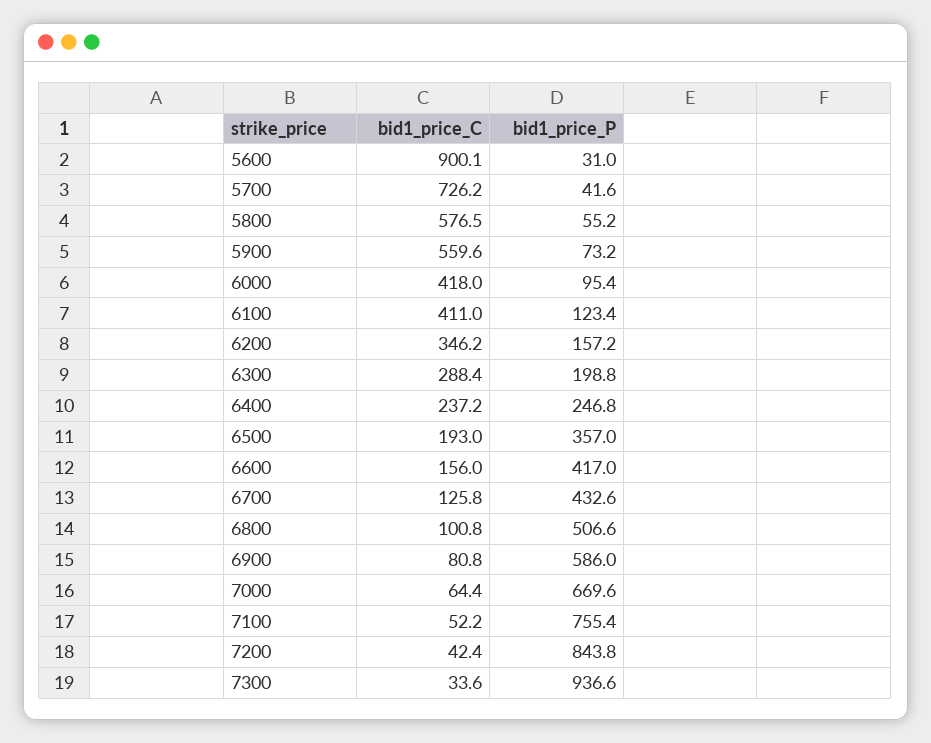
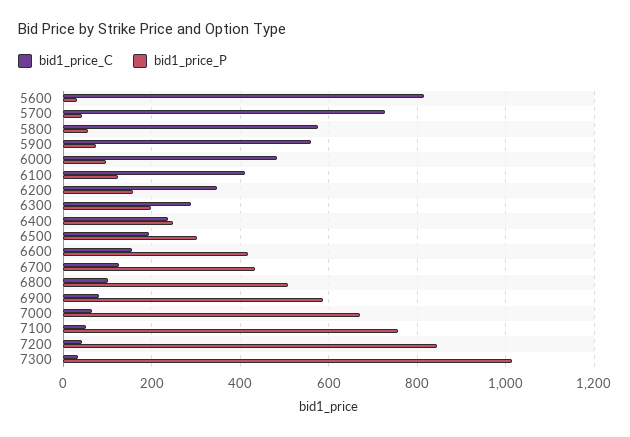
  {
    "bid1_price_C": {
-     "5600": 900.1,
+     "5600": 820,
      "5700": 726.2,
      "5800": 576.5,
      "5900": 559.6,
-     "6000": 418,
+     "6000": 480,
      "6100": 411,
      "6200": 346.2,
      "6300": 288.4,
      "6400": 237.2,
      "6500": 193,
      "6600": 156,
      "6700": 125.8,
      "6800": 100.8,
      "6900": 80.8,
      "7000": 64.4,
      "7100": 52.2,
      "7200": 42.4,
      "7300": 33.6
    },
    "bid1_price_P": {
      "5600": 31,
      "5700": 41.6,
      "5800": 55.2,
      "5900": 73.2,
      "6000": 95.4,
      "6100": 123.4,
      "6200": 157.2,
      "6300": 198.8,
      "6400": 246.8,
-     "6500": 357,
+     "6500": 300,
      "6600": 417,
      "6700": 432.6,
      "6800": 506.6,
      "6900": 586,
      "7000": 669.6,
      "7100": 755.4,
      "7200": 843.8,
-     "7300": 936.6
+     "7300": 1020
    }
  }

